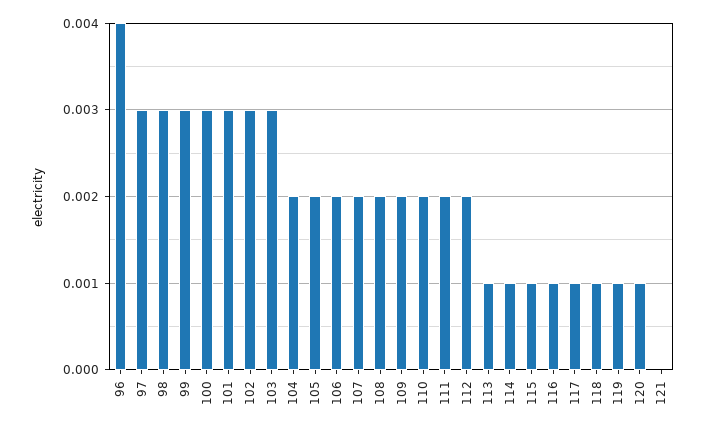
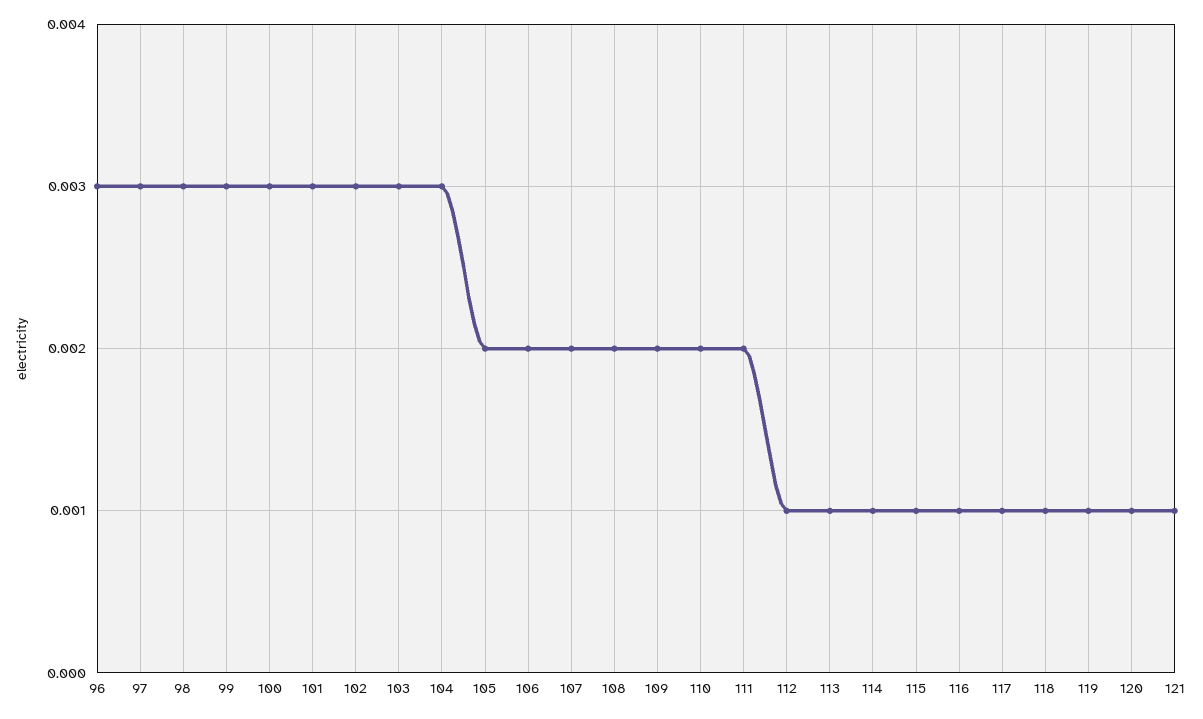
  {
-   "96": 0.004,
+   "96": 0.003,
    "97": 0.003,
    "98": 0.003,
    "99": 0.003,
    "100": 0.003,
    "101": 0.003,
    "102": 0.003,
    "103": 0.003,
-   "104": 0.002,
+   "104": 0.003,
    "105": 0.002,
    "106": 0.002,
    "107": 0.002,
    "108": 0.002,
    "109": 0.002,
    "110": 0.002,
    "111": 0.002,
-   "112": 0.002,
+   "112": 0.001,
    "113": 0.001,
    "114": 0.001,
    "115": 0.001,
    "116": 0.001,
    "117": 0.001,
    "118": 0.001,
    "119": 0.001,
    "120": 0.001,
-   "121": 0
+   "121": 0.001
  }

